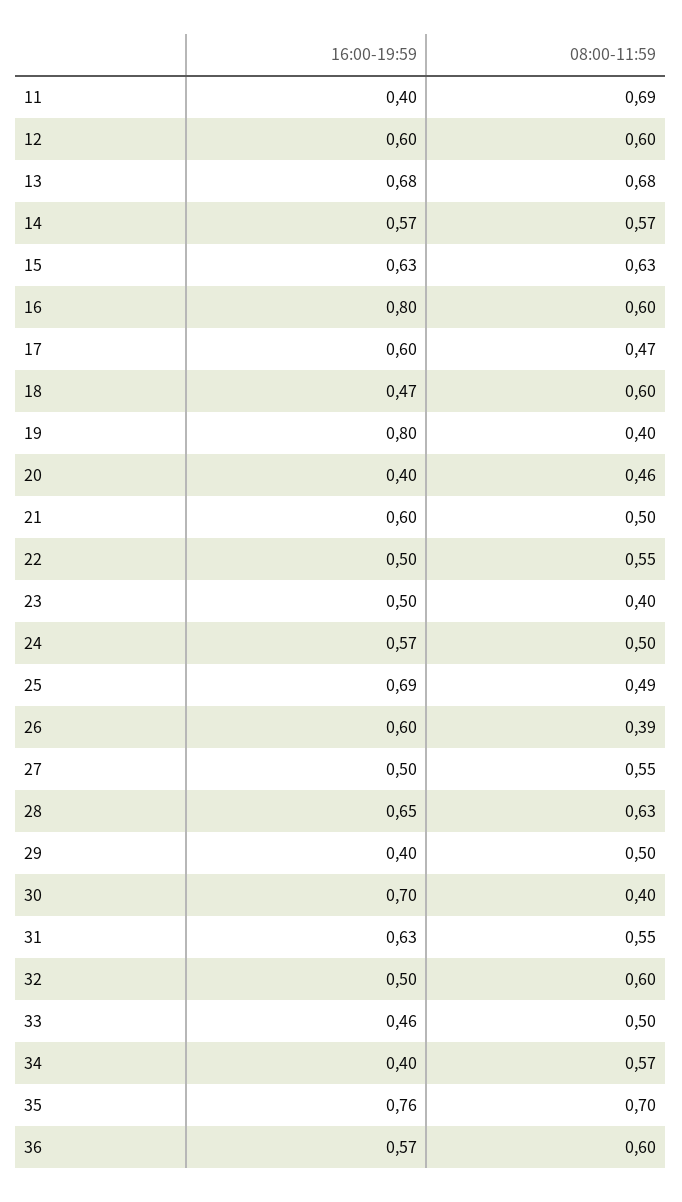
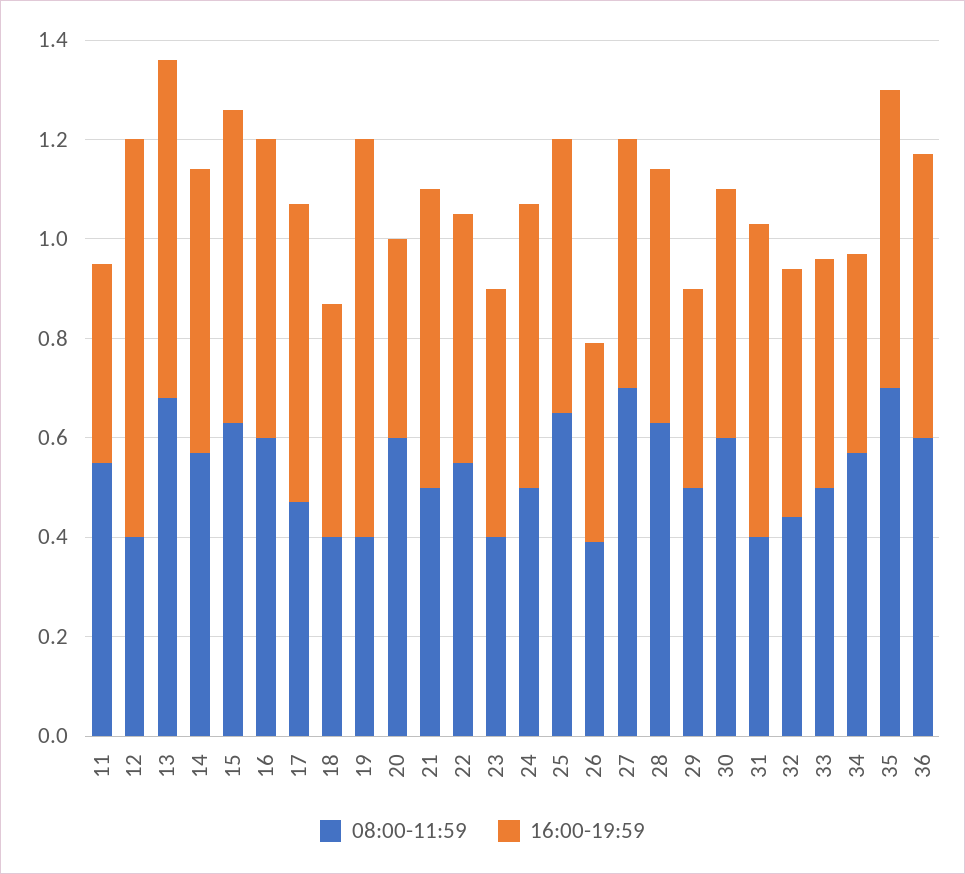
  {
    "16:00-19:59": {
      "11": 0.4,
-     "12": 0.6,
+     "12": 0.8,
      "13": 0.68,
      "14": 0.57,
      "15": 0.63,
-     "16": 0.8,
+     "16": 0.6,
      "17": 0.6,
      "18": 0.47,
      "19": 0.8,
      "20": 0.4,
      "21": 0.6,
      "22": 0.5,
      "23": 0.5,
      "24": 0.57,
-     "25": 0.69,
+     "25": 0.55,
-     "26": 0.6,
+     "26": 0.4,
      "27": 0.5,
-     "28": 0.65,
+     "28": 0.5,
      "29": 0.4,
-     "30": 0.7,
+     "30": 0.5,
      "31": 0.63,
      "32": 0.5,
      "33": 0.46,
      "34": 0.4,
-     "35": 0.76,
+     "35": 0.6,
      "36": 0.57
    },
    "08:00-11:59": {
-     "11": 0.69,
+     "11": 0.55,
-     "12": 0.6,
+     "12": 0.4,
      "13": 0.68,
      "14": 0.57,
      "15": 0.63,
      "16": 0.6,
      "17": 0.47,
-     "18": 0.6,
+     "18": 0.4,
      "19": 0.4,
-     "20": 0.46,
+     "20": 0.6,
      "21": 0.5,
      "22": 0.55,
      "23": 0.4,
      "24": 0.5,
-     "25": 0.49,
+     "25": 0.65,
      "26": 0.39,
-     "27": 0.55,
+     "27": 0.7,
      "28": 0.63,
      "29": 0.5,
-     "30": 0.4,
+     "30": 0.6,
-     "31": 0.55,
+     "31": 0.4,
-     "32": 0.6,
+     "32": 0.45,
      "33": 0.5,
      "34": 0.57,
      "35": 0.7,
      "36": 0.6
    }
  }

